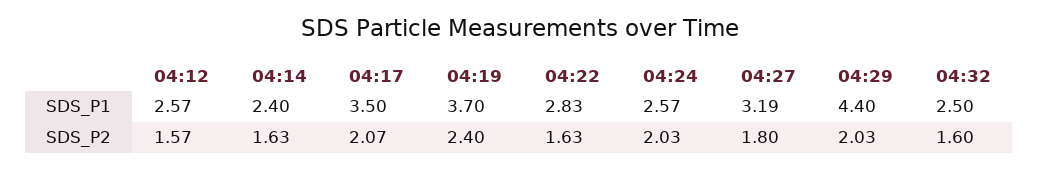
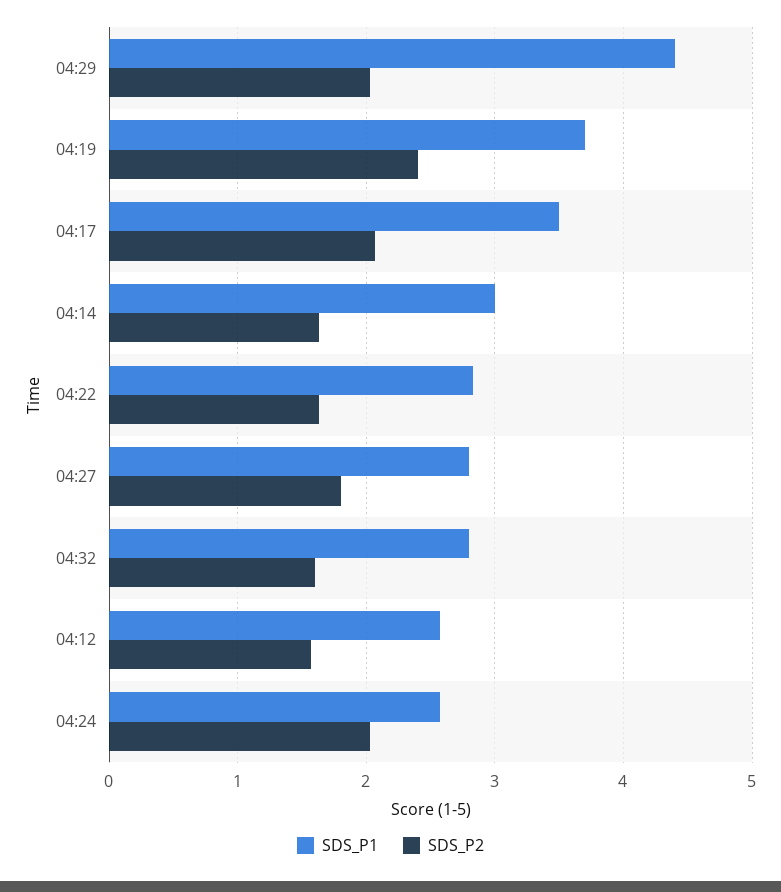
  {
    "SDS_P1": {
      "04:12": 2.57,
-     "04:14": 2.4,
+     "04:14": 3,
      "04:17": 3.5,
      "04:19": 3.7,
      "04:22": 2.83,
      "04:24": 2.57,
-     "04:27": 3.19,
+     "04:27": 2.8,
      "04:29": 4.4,
-     "04:32": 2.5
+     "04:32": 2.8
    },
    "SDS_P2": {
      "04:12": 1.57,
      "04:14": 1.63,
      "04:17": 2.07,
      "04:19": 2.4,
      "04:22": 1.63,
      "04:24": 2.03,
      "04:27": 1.8,
      "04:29": 2.03,
      "04:32": 1.6
    }
  }

